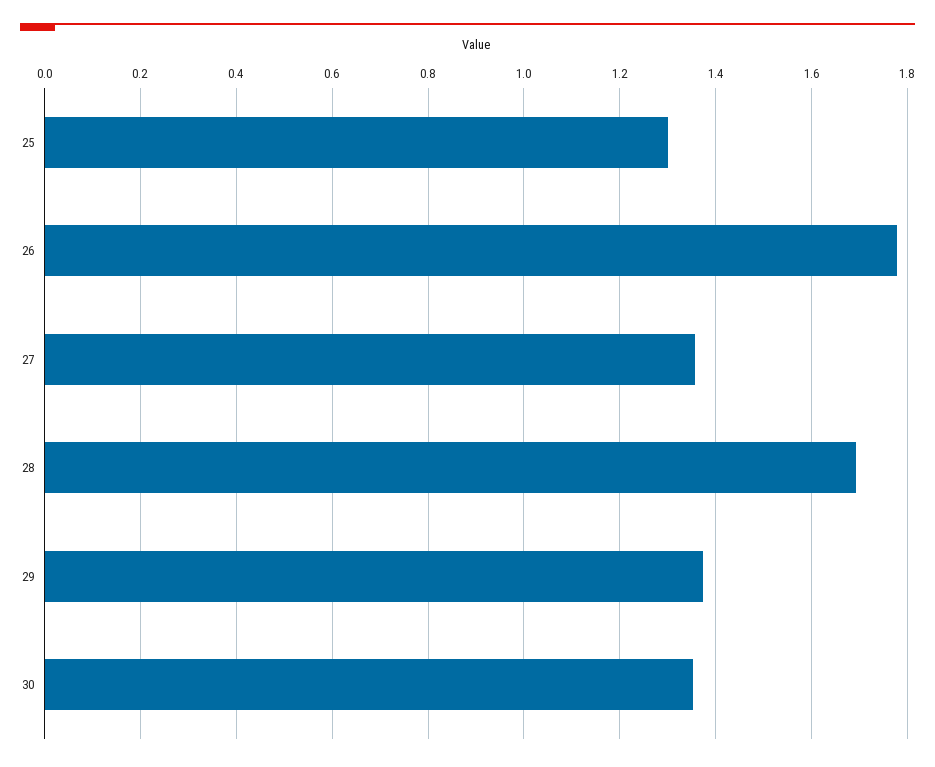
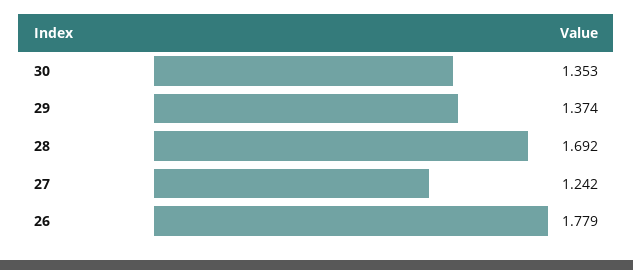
  {
-   "25": 1.3,
    "26": 1.779,
-   "27": 1.36,
+   "27": 1.242,
    "28": 1.692,
    "29": 1.374,
    "30": 1.353
  }

